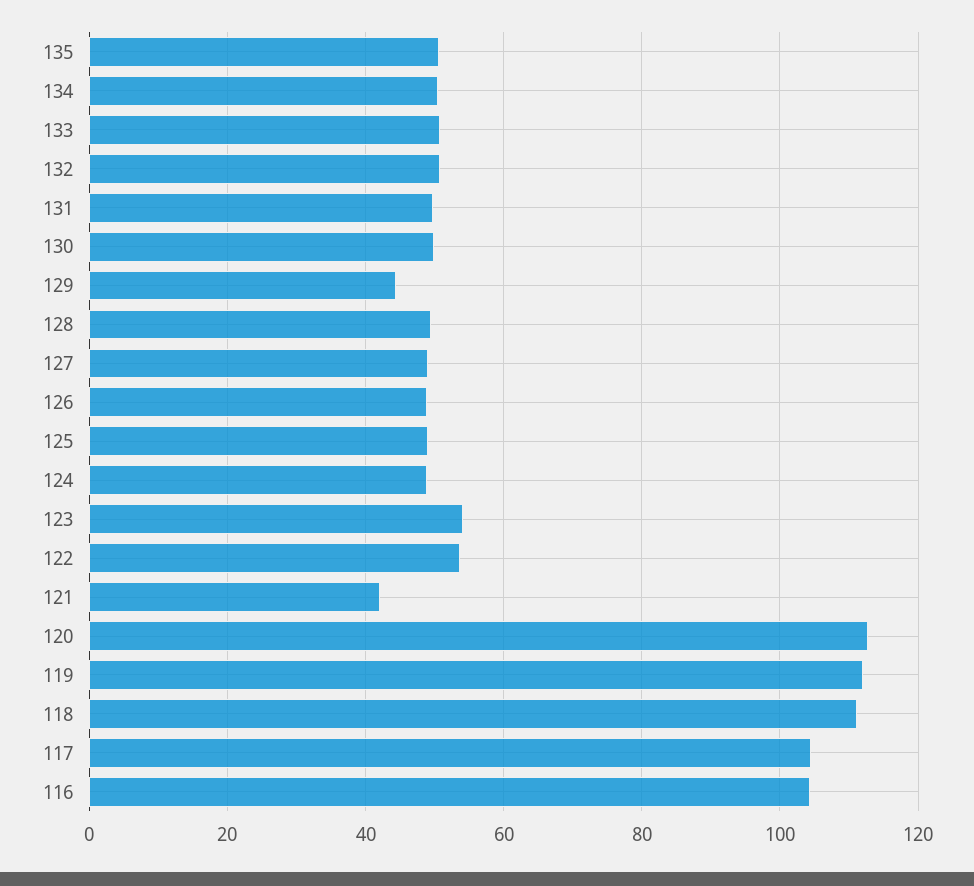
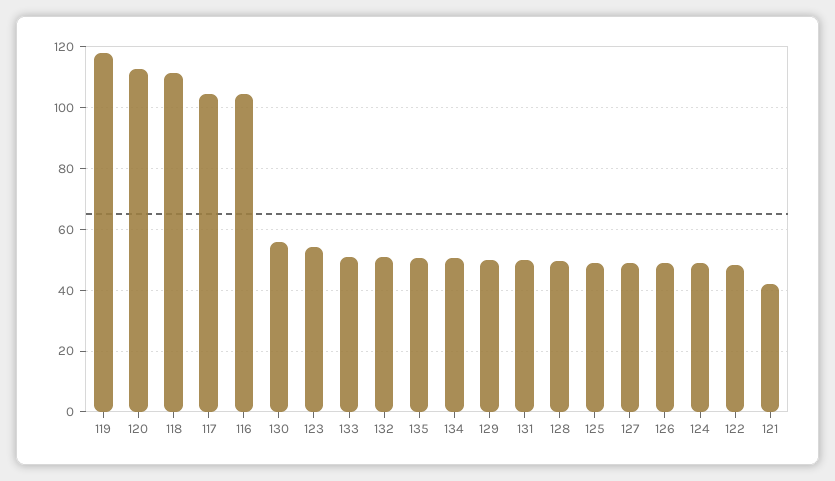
  {
    "135": 50,
    "134": 50,
    "133": 50,
    "132": 50,
    "131": 50,
-   "130": 50,
+   "130": 56,
-   "129": 44,
+   "129": 50,
    "128": 50,
    "127": 50,
    "126": 48,
    "125": 50,
    "124": 48,
    "123": 54,
-   "122": 54,
+   "122": 48,
    "121": 42,
    "120": 112,
-   "119": 112,
+   "119": 118,
    "118": 112,
    "117": 104,
    "116": 104
  }

